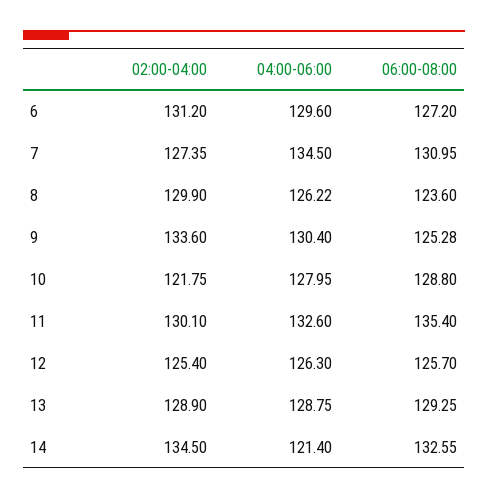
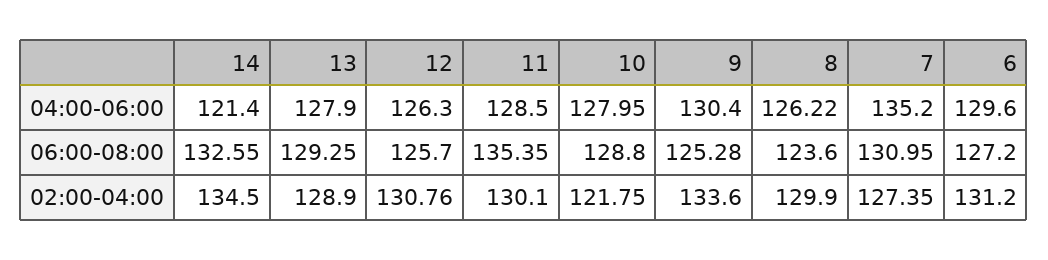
  {
    "02:00-04:00": {
      "6": 131.2,
      "7": 127.35,
      "8": 129.9,
      "9": 133.6,
      "10": 121.75,
      "11": 130.1,
-     "12": 125.4,
+     "12": 130.76,
      "13": 128.9,
      "14": 134.5
    },
    "04:00-06:00": {
      "6": 129.6,
-     "7": 134.5,
+     "7": 135.2,
      "8": 126.22,
      "9": 130.4,
      "10": 127.95,
-     "11": 132.6,
+     "11": 128.5,
      "12": 126.3,
-     "13": 128.75,
+     "13": 127.9,
      "14": 121.4
    },
    "06:00-08:00": {
      "6": 127.2,
      "7": 130.95,
      "8": 123.6,
      "9": 125.28,
      "10": 128.8,
-     "11": 135.4,
+     "11": 135.35,
      "12": 125.7,
      "13": 129.25,
      "14": 132.55
    }
  }

